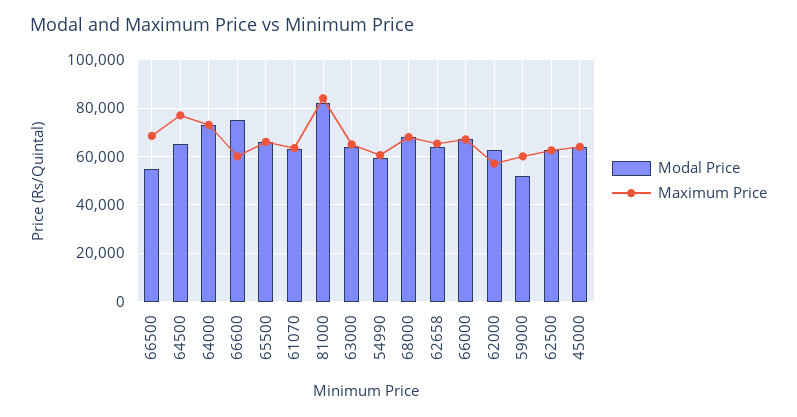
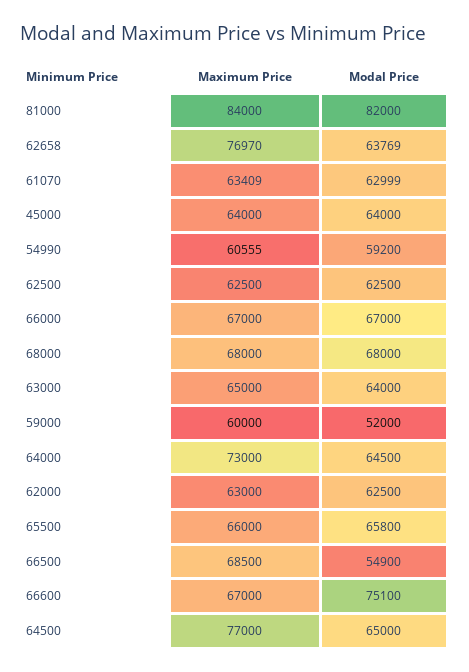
  {
    "Modal Price": {
      "66500": 54900,
      "64500": 65000,
-     "64000": 72500,
+     "64000": 64500,
      "66600": 75100,
      "65500": 65800,
      "61070": 62999,
      "81000": 82000,
      "63000": 64000,
      "54990": 59200,
      "68000": 68000,
      "62658": 63769,
      "66000": 67000,
      "62000": 62500,
      "59000": 52000,
      "62500": 62500,
      "45000": 64000
    },
    "Maximum Price": {
      "66500": 68500,
      "64500": 77000,
      "64000": 73000,
-     "66600": 60000,
+     "66600": 67000,
      "65500": 66000,
      "61070": 63409,
      "81000": 84000,
      "63000": 65000,
      "54990": 60555,
      "68000": 68000,
-     "62658": 65000,
+     "62658": 76970,
      "66000": 67000,
-     "62000": 57500,
+     "62000": 63000,
      "59000": 60000,
      "62500": 62500,
      "45000": 64000
    }
  }

